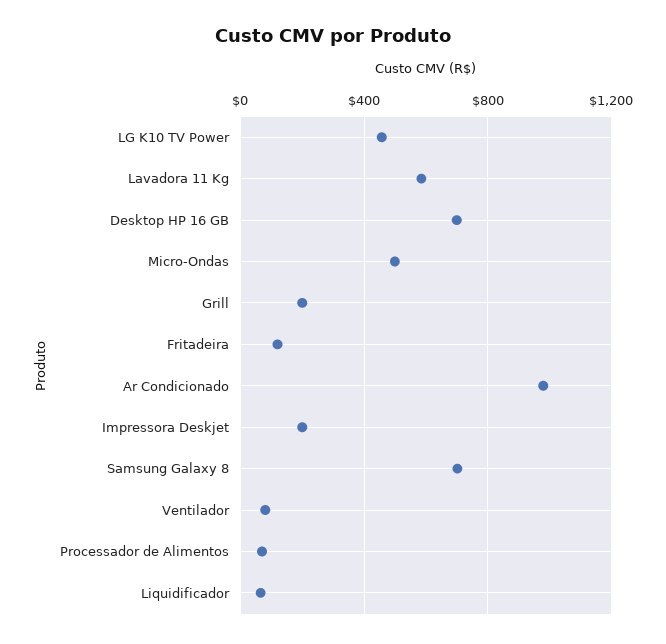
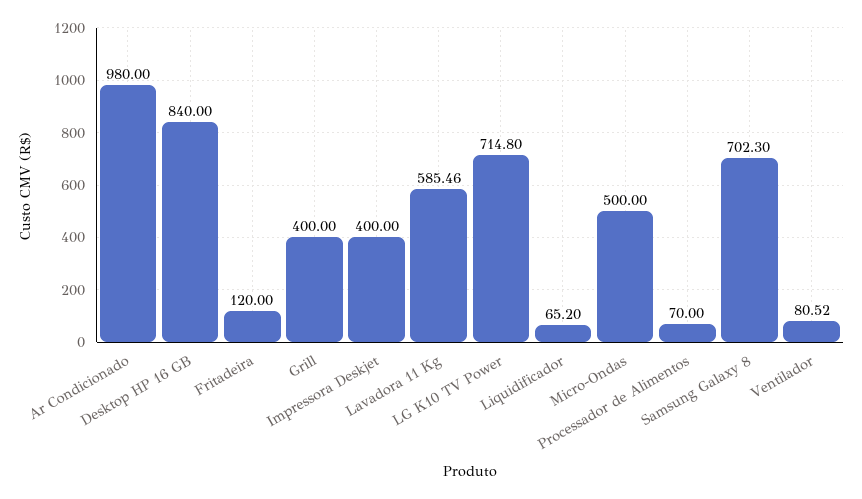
  {
-   "LG K10 TV Power": 450,
+   "LG K10 TV Power": 714.8,
    "Lavadora 11 Kg": 585.46,
-   "Desktop HP 16 GB": 700,
+   "Desktop HP 16 GB": 840,
    "Micro-Ondas": 500,
-   "Grill": 200,
+   "Grill": 400,
    "Fritadeira": 120,
    "Ar Condicionado": 980,
-   "Impressora Deskjet": 200,
+   "Impressora Deskjet": 400,
    "Samsung Galaxy 8": 702.3,
    "Ventilador": 80.52,
    "Processador de Alimentos": 70,
    "Liquidificador": 65.2
  }

